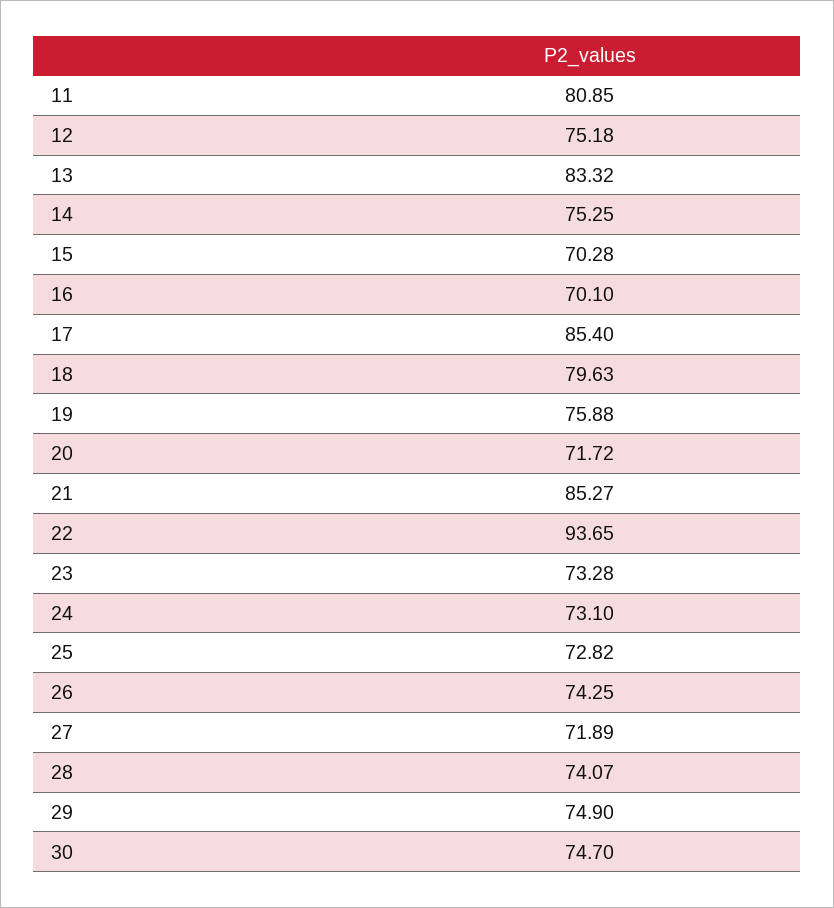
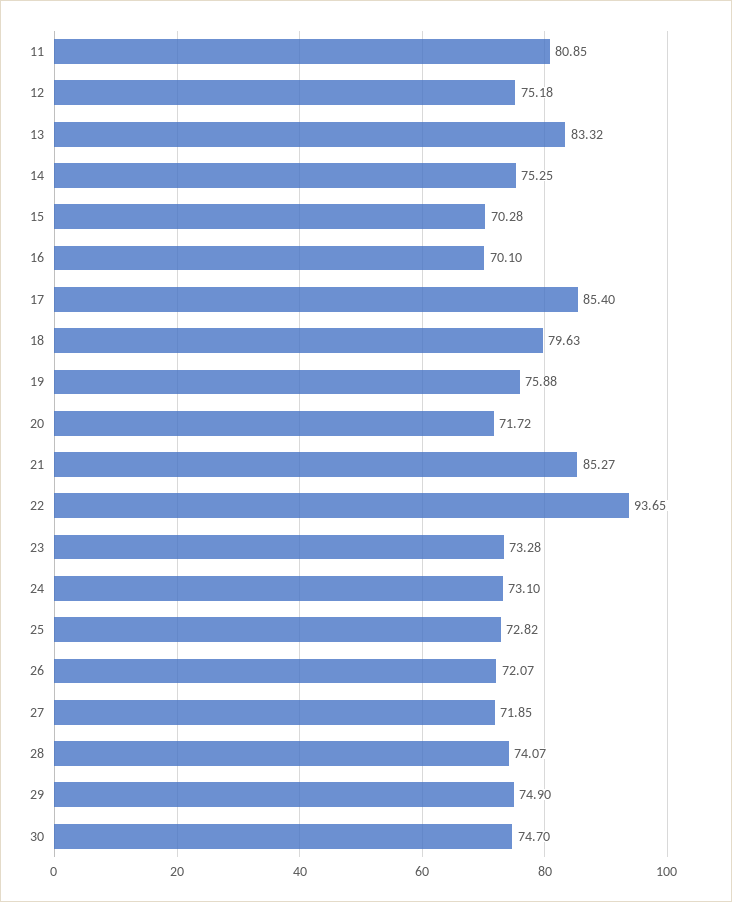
  {
    "11": 80.85,
    "12": 75.18,
    "13": 83.32,
    "14": 75.25,
    "15": 70.28,
    "16": 70.1,
    "17": 85.4,
    "18": 79.63,
    "19": 75.88,
    "20": 71.72,
    "21": 85.27,
    "22": 93.65,
    "23": 73.28,
    "24": 73.1,
    "25": 72.82,
-   "26": 74.25,
+   "26": 72.07,
-   "27": 71.89,
+   "27": 71.85,
    "28": 74.07,
    "29": 74.9,
    "30": 74.7
  }

